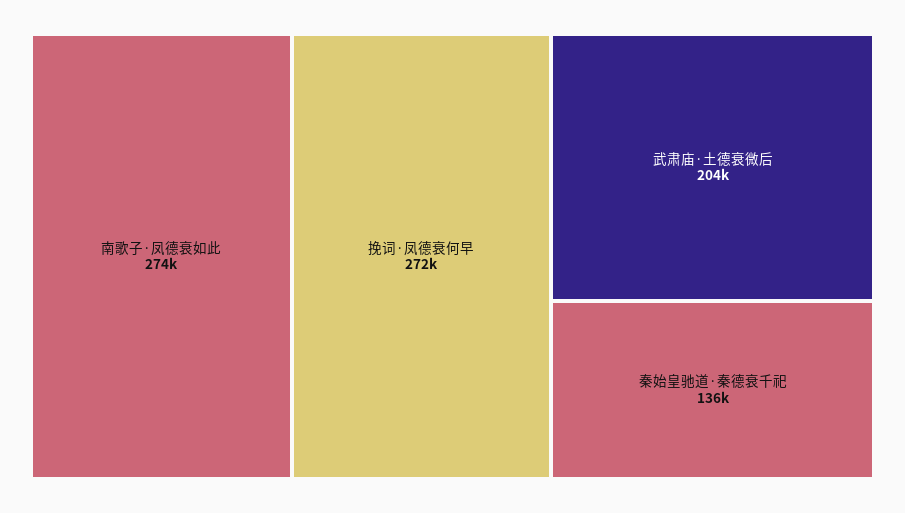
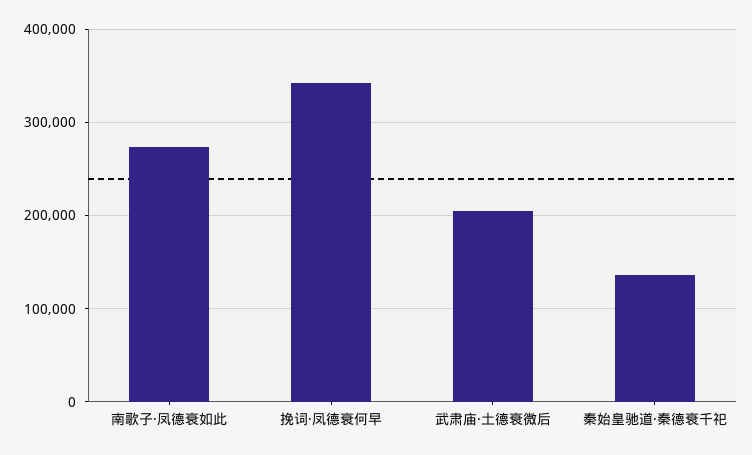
  {
    "南歌子·凤德衰如此": 274000,
-   "挽词·凤德衰何早": 272000,
+   "挽词·凤德衰何早": 340000,
    "武肃庙·土德衰微后": 204000,
    "秦始皇驰道·秦德衰千祀": 136000
  }

